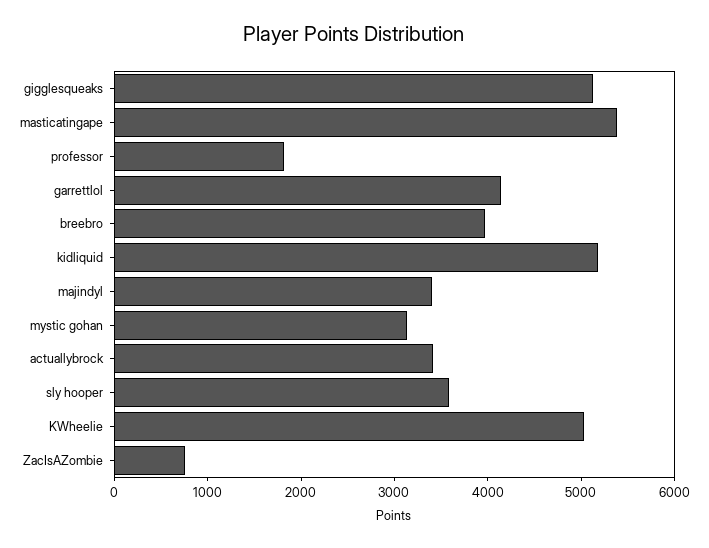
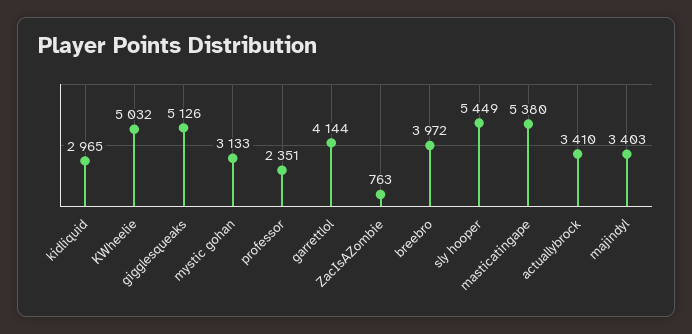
  {
    "gigglesqueaks": 5126,
    "masticatingape": 5380,
-   "professor": 1800,
+   "professor": 2351,
    "garrettlol": 4144,
    "breebro": 3972,
-   "kidliquid": 5200,
+   "kidliquid": 2965,
    "majindyl": 3403,
    "mystic gohan": 3133,
    "actuallybrock": 3410,
-   "sly hooper": 3600,
+   "sly hooper": 5449,
    "KWheelie": 5032,
    "ZacIsAZombie": 763
  }

